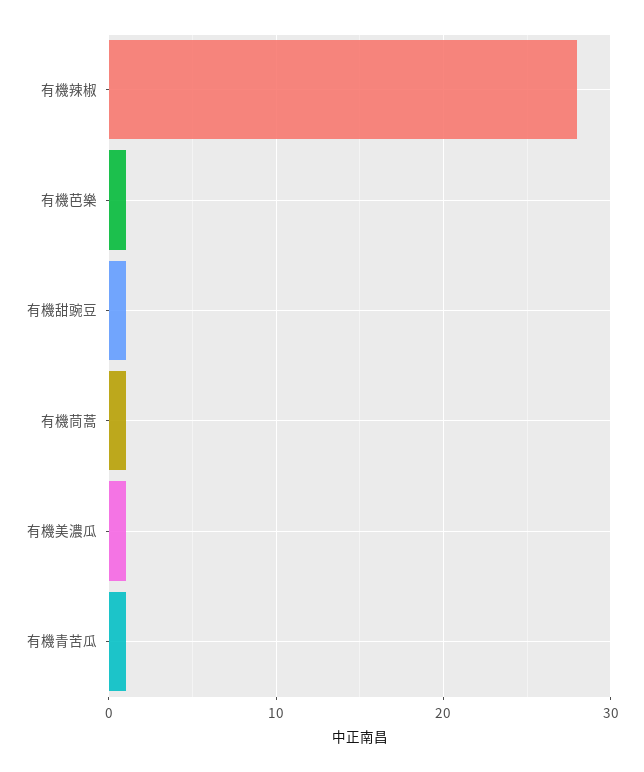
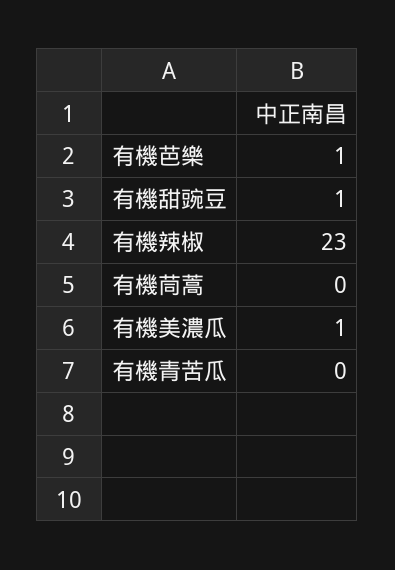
  {
-   "有機辣椒": 28,
+   "有機辣椒": 23,
    "有機芭樂": 1,
    "有機甜豌豆": 1,
-   "有機茼蒿": 1,
+   "有機茼蒿": 0,
    "有機美濃瓜": 1,
-   "有機青苦瓜": 1
+   "有機青苦瓜": 0
  }

